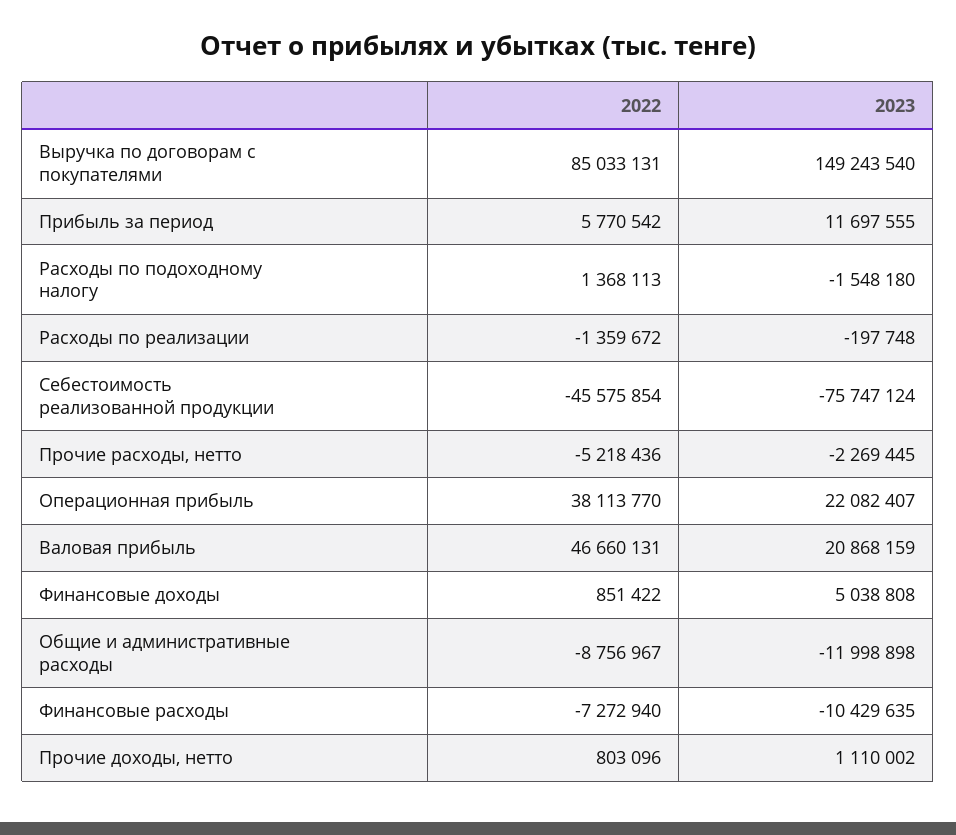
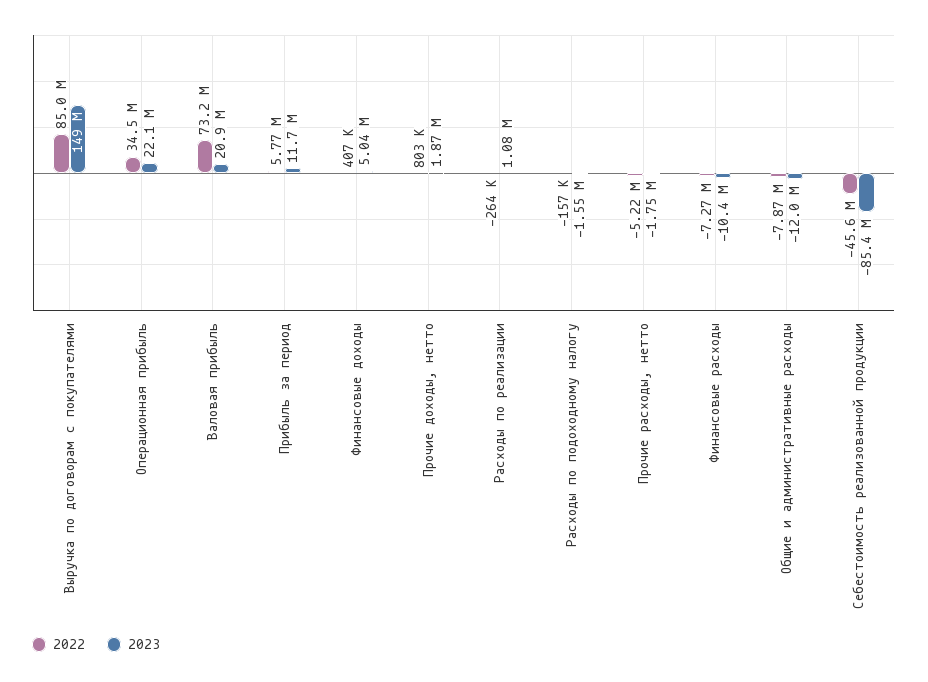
  {
    "2022": {
      "Выручка по договорам с покупателями": 85033131,
      "Прибыль за период": 5770542,
-     "Расходы по подоходному налогу": 1368113,
+     "Расходы по подоходному налогу": -157000,
-     "Расходы по реализации": -1359672,
+     "Расходы по реализации": -264000,
      "Себестоимость реализованной продукции": -45575854,
      "Прочие расходы, нетто": -5218436,
-     "Операционная прибыль": 38113770,
+     "Операционная прибыль": 34500000,
-     "Валовая прибыль": 46660131,
+     "Валовая прибыль": 73200000,
-     "Финансовые доходы": 851422,
+     "Финансовые доходы": 407000,
-     "Общие и административные расходы": -8756967,
+     "Общие и административные расходы": -7870000,
      "Финансовые расходы": -7272940,
      "Прочие доходы, нетто": 803096
    },
    "2023": {
      "Выручка по договорам с покупателями": 149243540,
      "Прибыль за период": 11697555,
      "Расходы по подоходному налогу": -1548180,
-     "Расходы по реализации": -197748,
+     "Расходы по реализации": 1080000,
-     "Себестоимость реализованной продукции": -75747124,
+     "Себестоимость реализованной продукции": -85400000,
-     "Прочие расходы, нетто": -2269445,
+     "Прочие расходы, нетто": -1750000,
      "Операционная прибыль": 22082407,
      "Валовая прибыль": 20868159,
      "Финансовые доходы": 5038808,
      "Общие и административные расходы": -11998898,
      "Финансовые расходы": -10429635,
-     "Прочие доходы, нетто": 1110002
+     "Прочие доходы, нетто": 1870000
    }
  }

